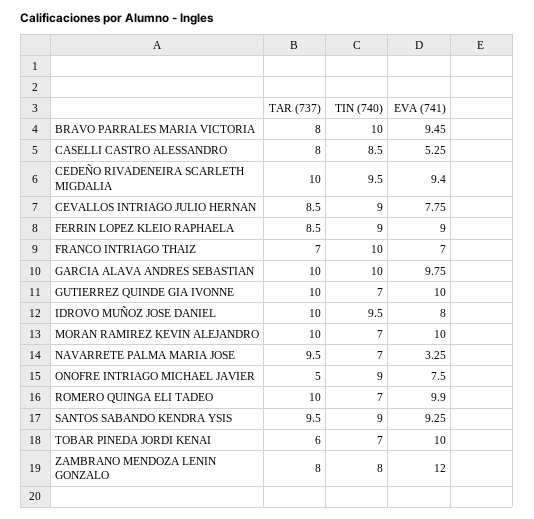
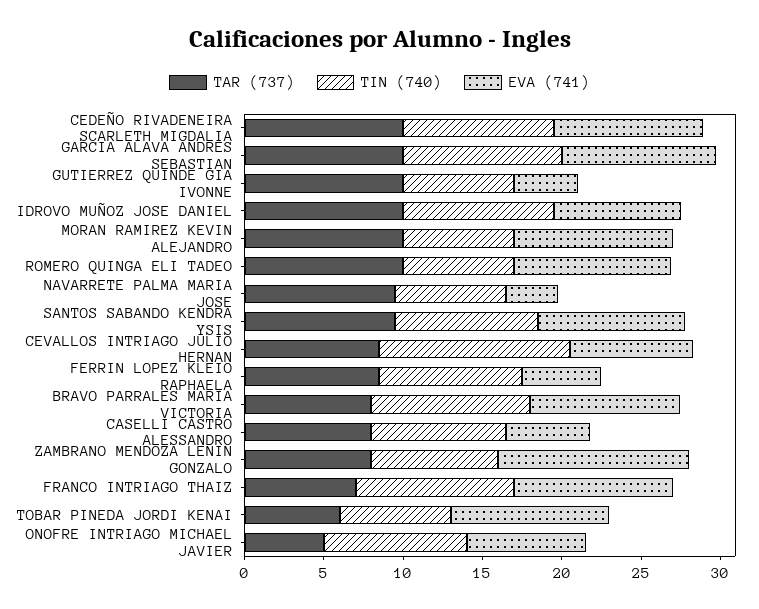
  {
    "TAR (737)": {
      "BRAVO PARRALES MARIA VICTORIA": 8,
      "CASELLI CASTRO ALESSANDRO": 8,
      "CEDEÑO RIVADENEIRA SCARLETH MIGDALIA": 10,
      "CEVALLOS INTRIAGO JULIO HERNAN": 8.5,
      "FERRIN LOPEZ KLEIO RAPHAELA": 8.5,
      "FRANCO INTRIAGO THAIZ": 7,
      "GARCIA ALAVA ANDRES SEBASTIAN": 10,
      "GUTIERREZ QUINDE GIA IVONNE": 10,
      "IDROVO MUÑOZ JOSE DANIEL": 10,
      "MORAN RAMIREZ KEVIN ALEJANDRO": 10,
      "NAVARRETE PALMA MARIA JOSE": 9.5,
      "ONOFRE INTRIAGO MICHAEL JAVIER": 5,
      "ROMERO QUINGA ELI TADEO": 10,
      "SANTOS SABANDO KENDRA YSIS": 9.5,
      "TOBAR PINEDA JORDI KENAI": 6,
      "ZAMBRANO MENDOZA LENIN GONZALO": 8
    },
    "TIN (740)": {
      "BRAVO PARRALES MARIA VICTORIA": 10,
      "CASELLI CASTRO ALESSANDRO": 8.5,
      "CEDEÑO RIVADENEIRA SCARLETH MIGDALIA": 9.5,
-     "CEVALLOS INTRIAGO JULIO HERNAN": 9,
+     "CEVALLOS INTRIAGO JULIO HERNAN": 12,
      "FERRIN LOPEZ KLEIO RAPHAELA": 9,
      "FRANCO INTRIAGO THAIZ": 10,
      "GARCIA ALAVA ANDRES SEBASTIAN": 10,
      "GUTIERREZ QUINDE GIA IVONNE": 7,
      "IDROVO MUÑOZ JOSE DANIEL": 9.5,
      "MORAN RAMIREZ KEVIN ALEJANDRO": 7,
      "NAVARRETE PALMA MARIA JOSE": 7,
      "ONOFRE INTRIAGO MICHAEL JAVIER": 9,
      "ROMERO QUINGA ELI TADEO": 7,
      "SANTOS SABANDO KENDRA YSIS": 9,
      "TOBAR PINEDA JORDI KENAI": 7,
      "ZAMBRANO MENDOZA LENIN GONZALO": 8
    },
    "EVA (741)": {
      "BRAVO PARRALES MARIA VICTORIA": 9.45,
      "CASELLI CASTRO ALESSANDRO": 5.25,
      "CEDEÑO RIVADENEIRA SCARLETH MIGDALIA": 9.4,
      "CEVALLOS INTRIAGO JULIO HERNAN": 7.75,
-     "FERRIN LOPEZ KLEIO RAPHAELA": 9,
+     "FERRIN LOPEZ KLEIO RAPHAELA": 5,
-     "FRANCO INTRIAGO THAIZ": 7,
+     "FRANCO INTRIAGO THAIZ": 10,
      "GARCIA ALAVA ANDRES SEBASTIAN": 9.75,
-     "GUTIERREZ QUINDE GIA IVONNE": 10,
+     "GUTIERREZ QUINDE GIA IVONNE": 4,
      "IDROVO MUÑOZ JOSE DANIEL": 8,
      "MORAN RAMIREZ KEVIN ALEJANDRO": 10,
      "NAVARRETE PALMA MARIA JOSE": 3.25,
      "ONOFRE INTRIAGO MICHAEL JAVIER": 7.5,
      "ROMERO QUINGA ELI TADEO": 9.9,
      "SANTOS SABANDO KENDRA YSIS": 9.25,
      "TOBAR PINEDA JORDI KENAI": 10,
      "ZAMBRANO MENDOZA LENIN GONZALO": 12
    }
  }

